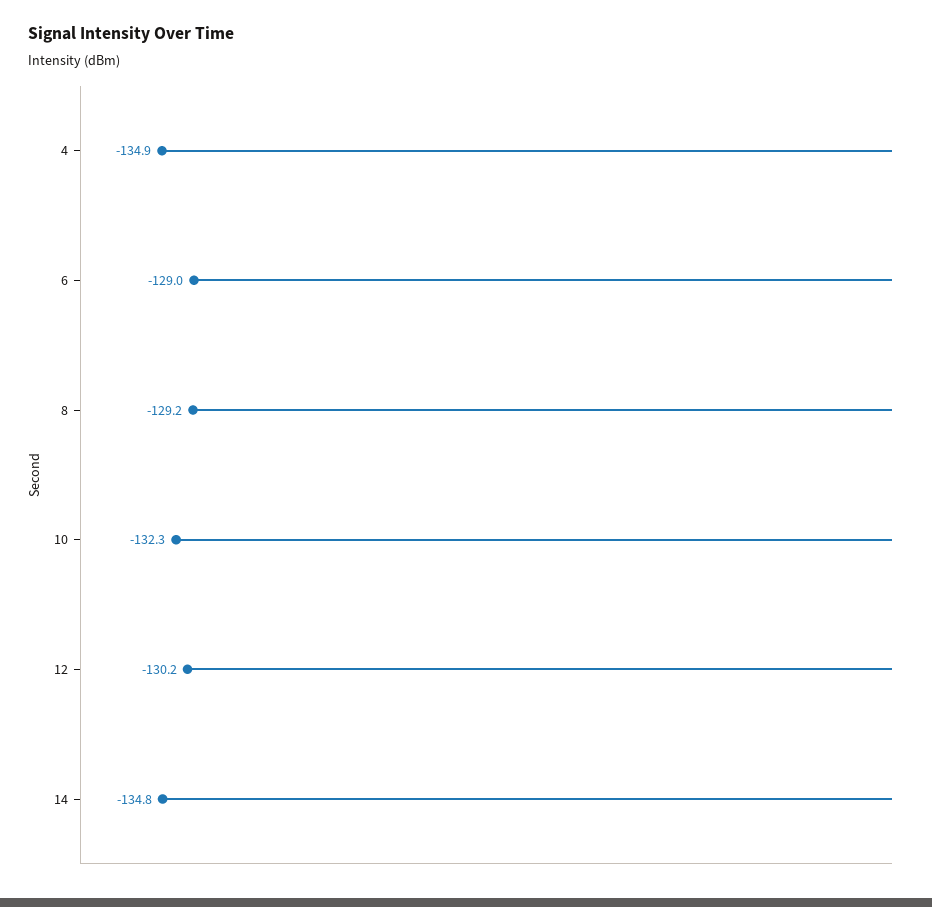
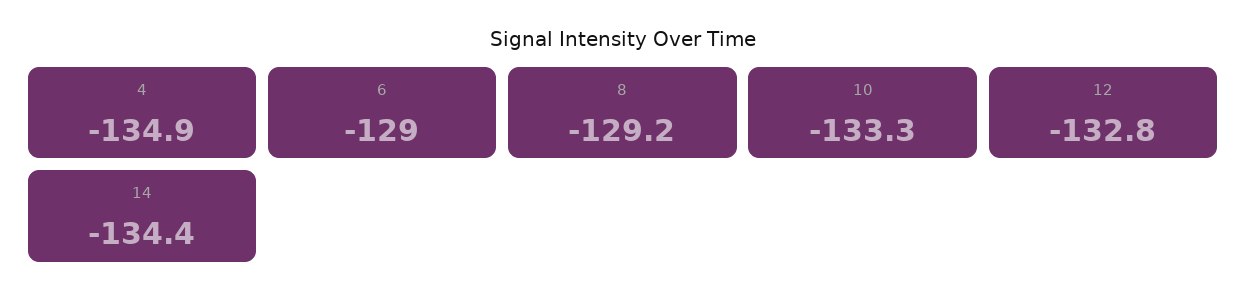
  {
    "4": -134.9,
    "6": -129,
    "8": -129.2,
-   "10": -132.3,
+   "10": -133.3,
-   "12": -130.2,
+   "12": -132.8,
-   "14": -134.8
+   "14": -134.4
  }

